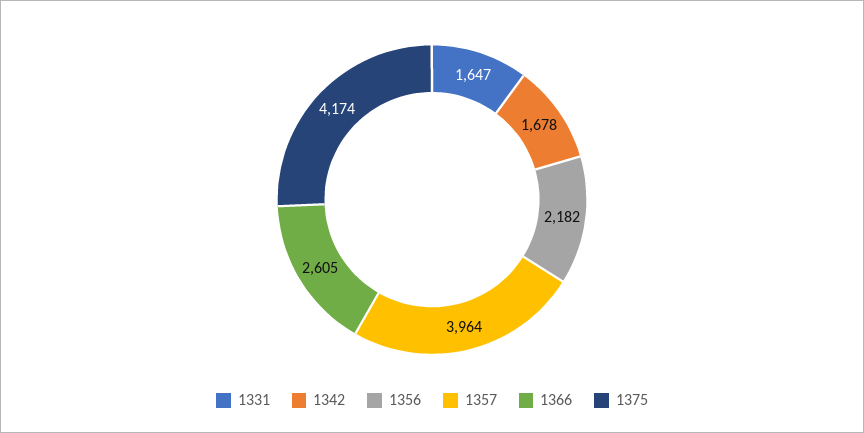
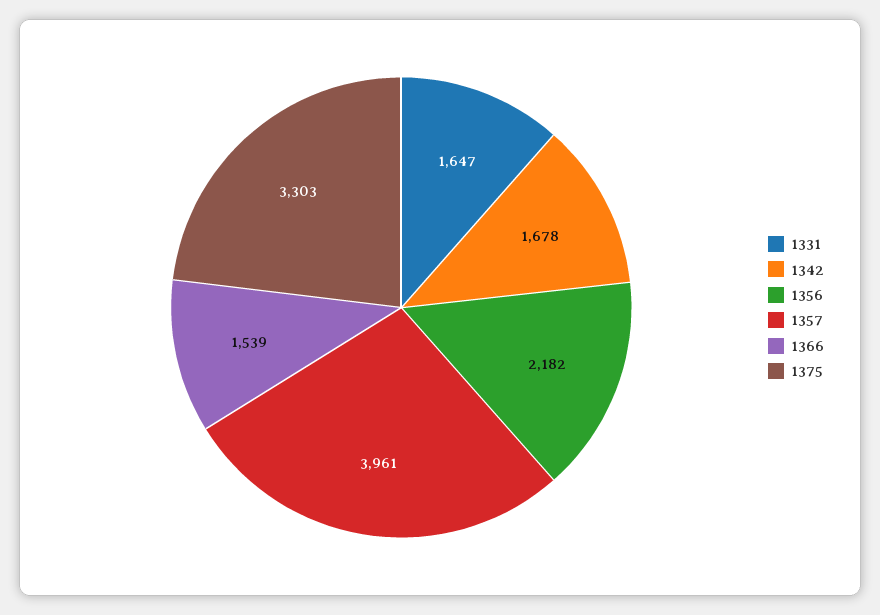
  {
    "1331": 1647,
    "1342": 1678,
    "1356": 2182,
-   "1357": 3964,
+   "1357": 3961,
-   "1366": 2605,
+   "1366": 1539,
-   "1375": 4174
+   "1375": 3303
  }

